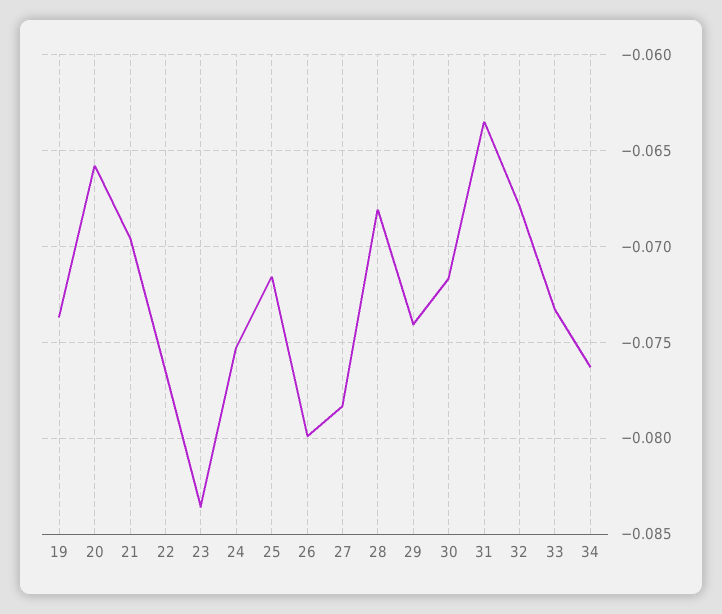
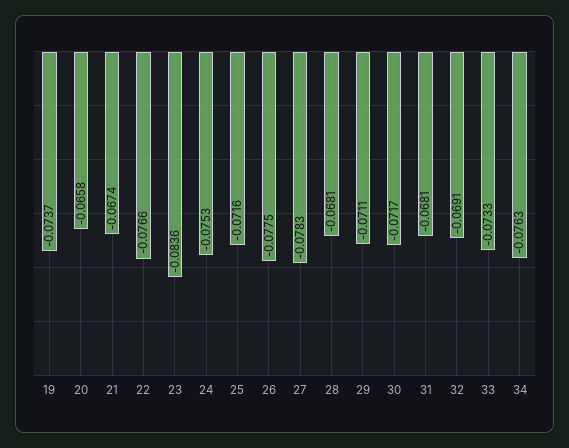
  {
    "19": -0.0737,
    "20": -0.0658,
-   "21": -0.0695,
+   "21": -0.0674,
    "22": -0.0766,
    "23": -0.0836,
    "24": -0.0753,
    "25": -0.0716,
-   "26": -0.08,
+   "26": -0.0775,
    "27": -0.0783,
    "28": -0.0681,
-   "29": -0.074,
+   "29": -0.0711,
    "30": -0.0717,
-   "31": -0.0635,
+   "31": -0.0681,
-   "32": -0.068,
+   "32": -0.0691,
    "33": -0.0733,
    "34": -0.0763
  }

